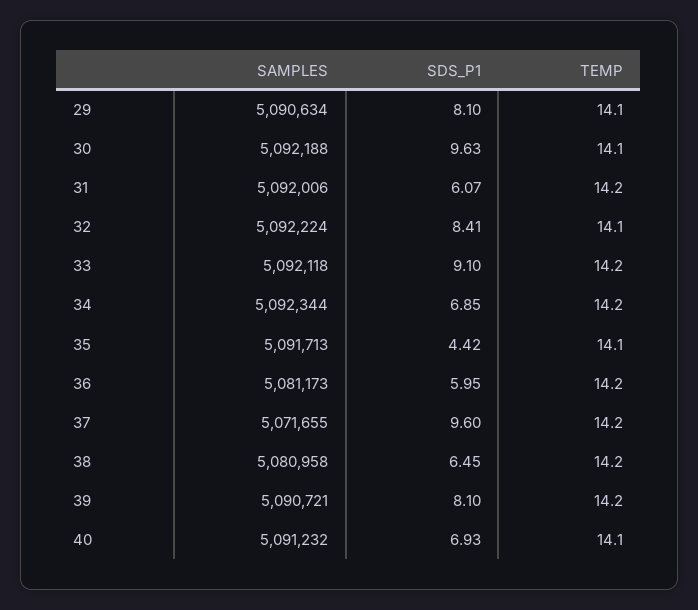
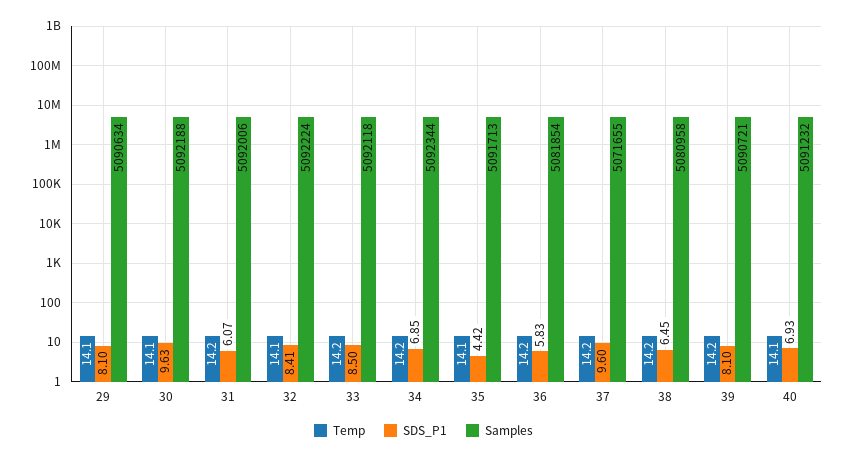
  {
    "SAMPLES": {
      "29": 5090634,
      "30": 5092188,
      "31": 5092006,
      "32": 5092224,
      "33": 5092118,
      "34": 5092344,
      "35": 5091713,
-     "36": 5081173,
+     "36": 5081854,
      "37": 5071655,
      "38": 5080958,
      "39": 5090721,
      "40": 5091232
    },
    "SDS_P1": {
      "29": 8.1,
      "30": 9.63,
      "31": 6.07,
      "32": 8.41,
-     "33": 9.1,
+     "33": 8.5,
      "34": 6.85,
      "35": 4.42,
-     "36": 5.95,
+     "36": 5.83,
      "37": 9.6,
      "38": 6.45,
      "39": 8.1,
      "40": 6.93
    },
    "TEMP": {
      "29": 14.1,
      "30": 14.1,
      "31": 14.2,
      "32": 14.1,
      "33": 14.2,
      "34": 14.2,
      "35": 14.1,
      "36": 14.2,
      "37": 14.2,
      "38": 14.2,
      "39": 14.2,
      "40": 14.1
    }
  }

